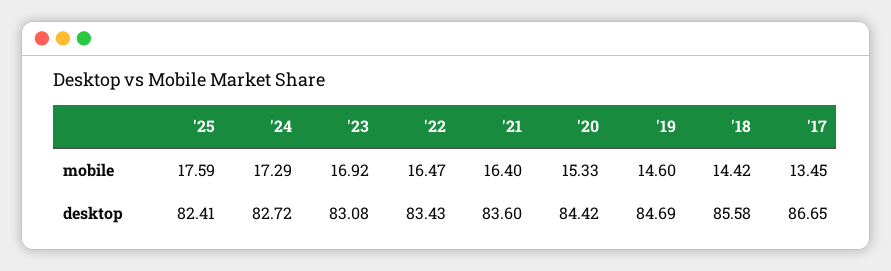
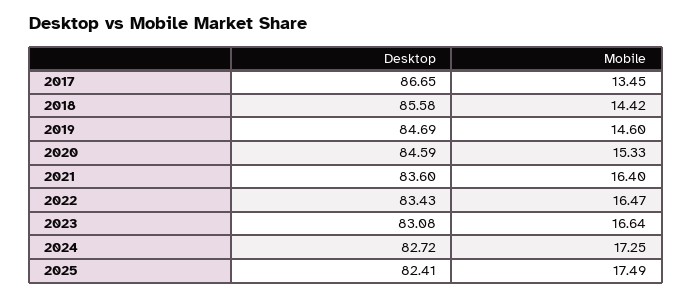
  {
    "'25": {
-     "mobile": 17.59,
+     "mobile": 17.49,
      "desktop": 82.41
    },
    "'24": {
-     "mobile": 17.29,
+     "mobile": 17.25,
      "desktop": 82.72
    },
    "'23": {
-     "mobile": 16.92,
+     "mobile": 16.64,
      "desktop": 83.08
    },
    "'22": {
      "mobile": 16.47,
      "desktop": 83.43
    },
    "'21": {
      "mobile": 16.4,
      "desktop": 83.6
    },
    "'20": {
      "mobile": 15.33,
-     "desktop": 84.42
+     "desktop": 84.59
    },
    "'19": {
      "mobile": 14.6,
      "desktop": 84.69
    },
    "'18": {
      "mobile": 14.42,
      "desktop": 85.58
    },
    "'17": {
      "mobile": 13.45,
      "desktop": 86.65
    }
  }

